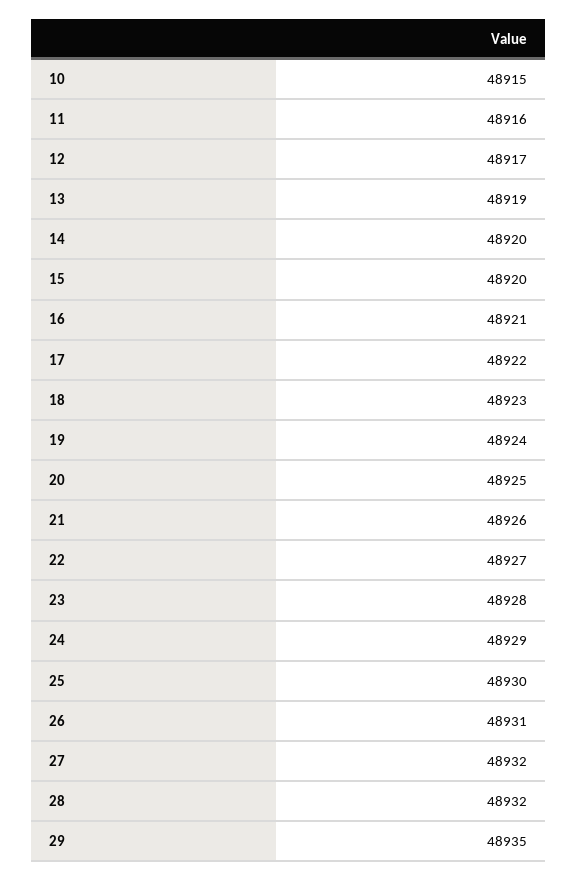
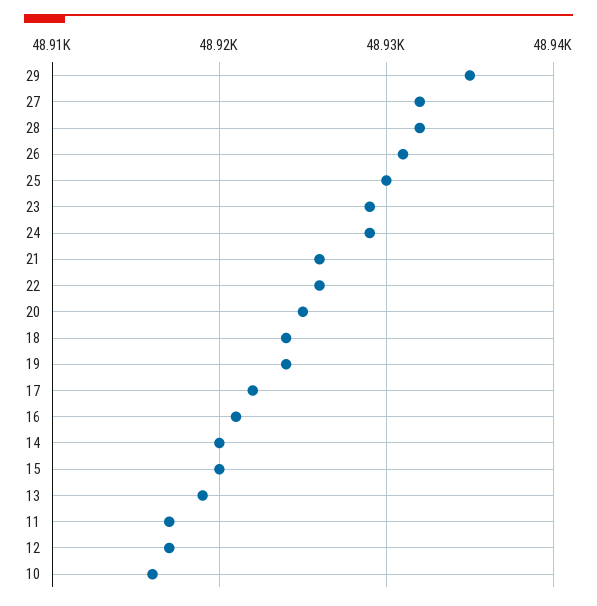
  {
-   "10": 48915,
+   "10": 48916,
-   "11": 48916,
+   "11": 48917,
    "12": 48917,
    "13": 48919,
    "14": 48920,
    "15": 48920,
    "16": 48921,
    "17": 48922,
-   "18": 48923,
+   "18": 48924,
    "19": 48924,
    "20": 48925,
    "21": 48926,
-   "22": 48927,
+   "22": 48926,
-   "23": 48928,
+   "23": 48929,
    "24": 48929,
    "25": 48930,
    "26": 48931,
    "27": 48932,
    "28": 48932,
    "29": 48935
  }

